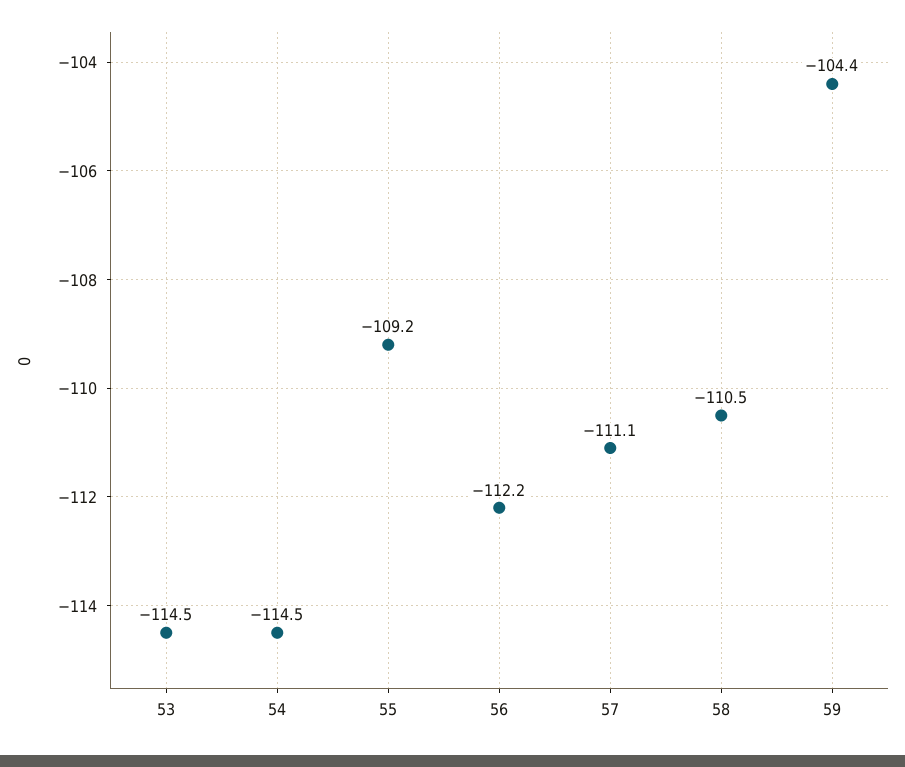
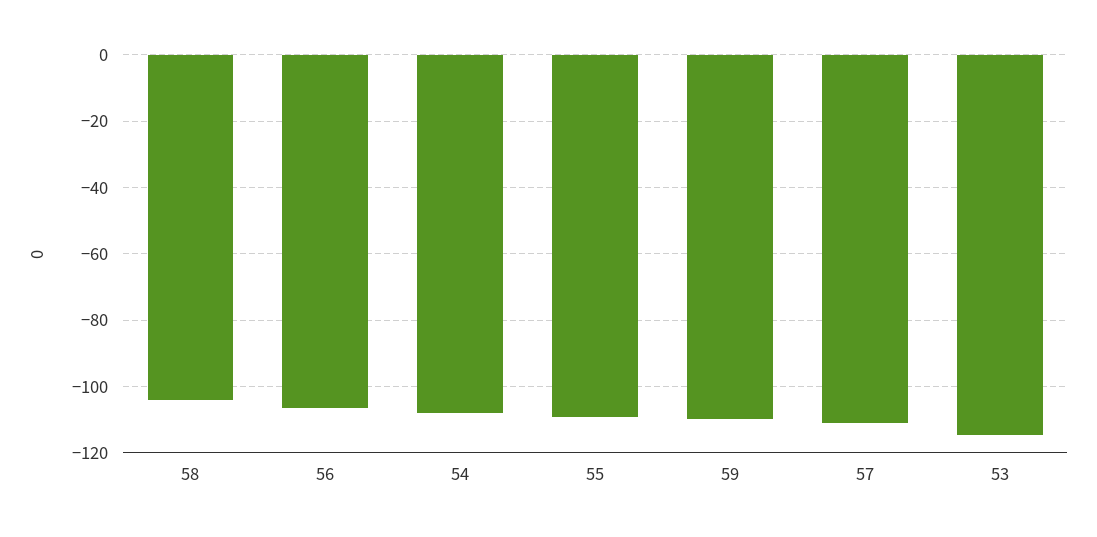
  {
    "53": -114.5,
-   "54": -114.5,
+   "54": -108,
    "55": -109.2,
-   "56": -112.2,
+   "56": -106,
    "57": -111.1,
-   "58": -110.5,
+   "58": -104,
-   "59": -104.4
+   "59": -110
  }

